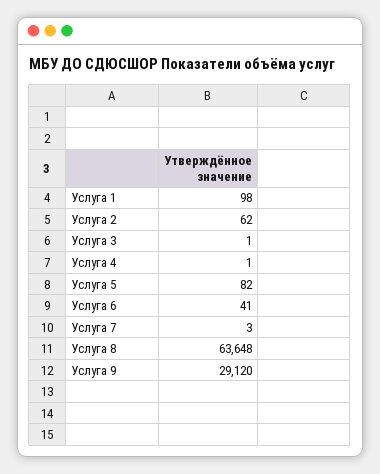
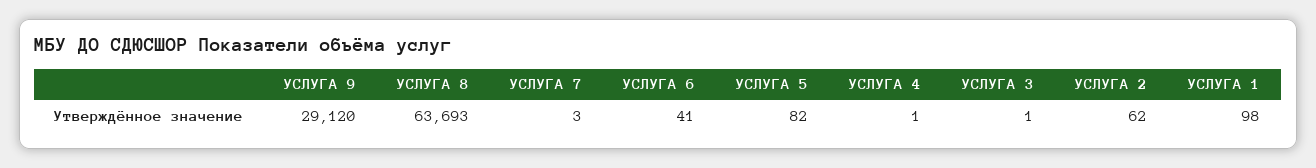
  {
    "Услуга 1": 98,
    "Услуга 2": 62,
    "Услуга 3": 1,
    "Услуга 4": 1,
    "Услуга 5": 82,
    "Услуга 6": 41,
    "Услуга 7": 3,
-   "Услуга 8": 63648,
+   "Услуга 8": 63693,
    "Услуга 9": 29120
  }

